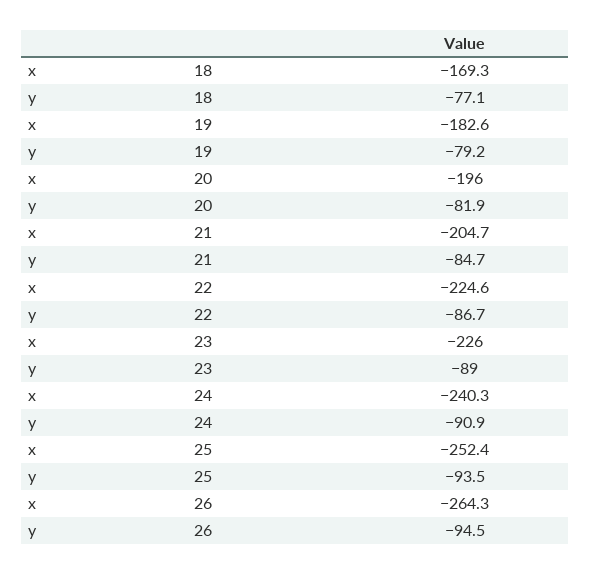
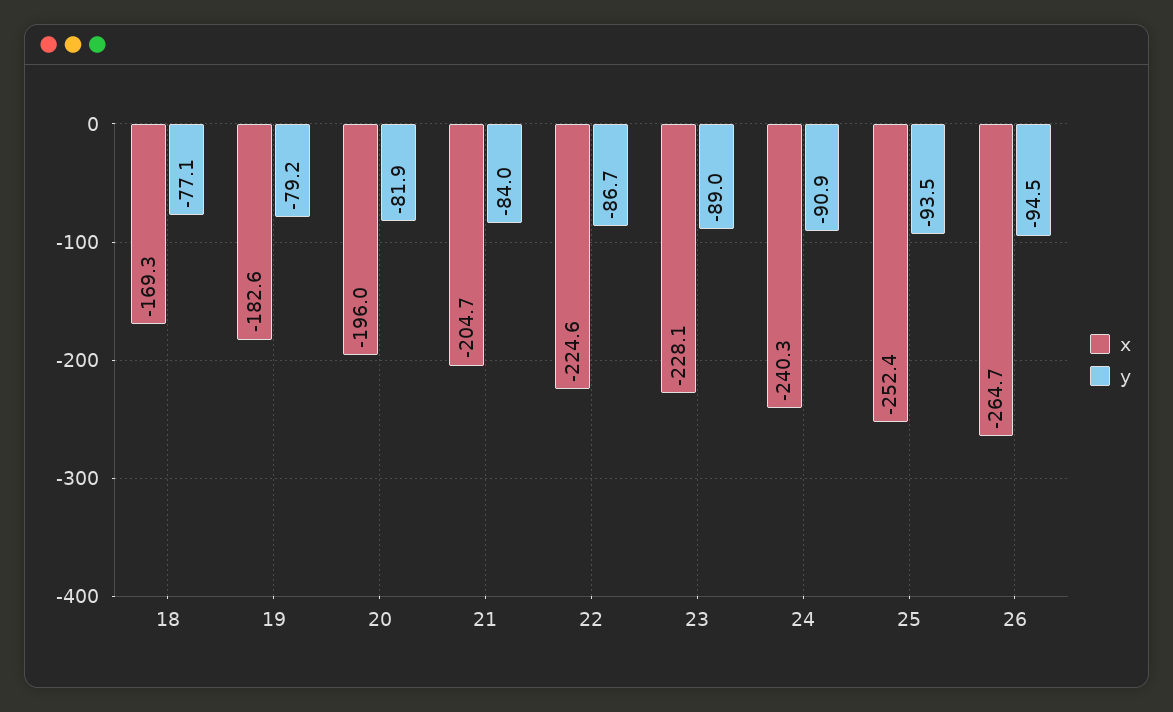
  {
    "x": {
      "18": -169.3,
      "19": -182.6,
      "20": -196,
      "21": -204.7,
      "22": -224.6,
-     "23": -226,
+     "23": -228.1,
      "24": -240.3,
      "25": -252.4,
-     "26": -264.3
+     "26": -264.7
    },
    "y": {
      "18": -77.1,
      "19": -79.2,
      "20": -81.9,
-     "21": -84.7,
+     "21": -84,
      "22": -86.7,
      "23": -89,
      "24": -90.9,
      "25": -93.5,
      "26": -94.5
    }
  }

